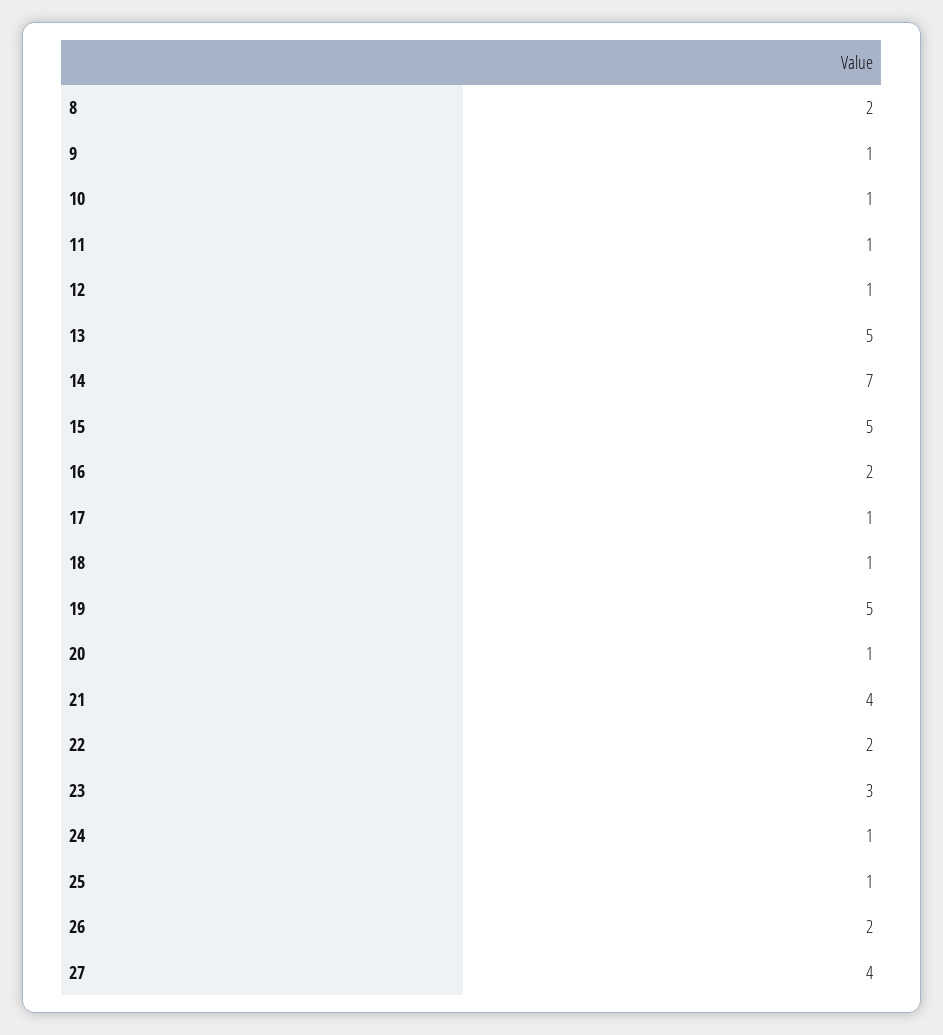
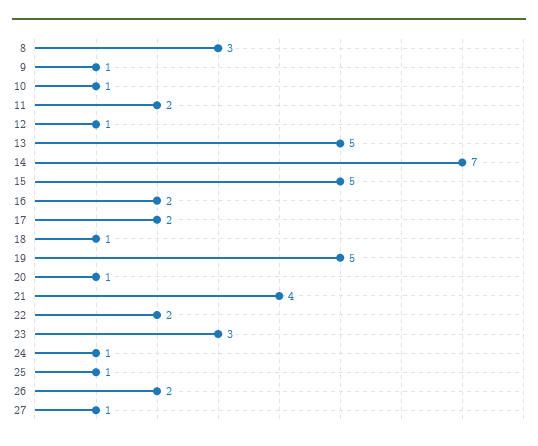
  {
-   "8": 2,
+   "8": 3,
    "9": 1,
    "10": 1,
-   "11": 1,
+   "11": 2,
    "12": 1,
    "13": 5,
    "14": 7,
    "15": 5,
    "16": 2,
-   "17": 1,
+   "17": 2,
    "18": 1,
    "19": 5,
    "20": 1,
    "21": 4,
    "22": 2,
    "23": 3,
    "24": 1,
    "25": 1,
    "26": 2,
-   "27": 4
+   "27": 1
  }

